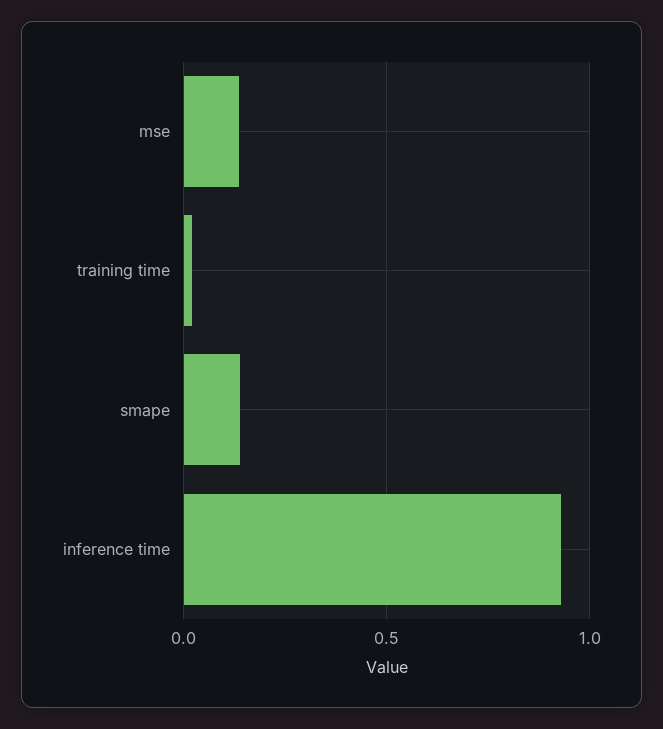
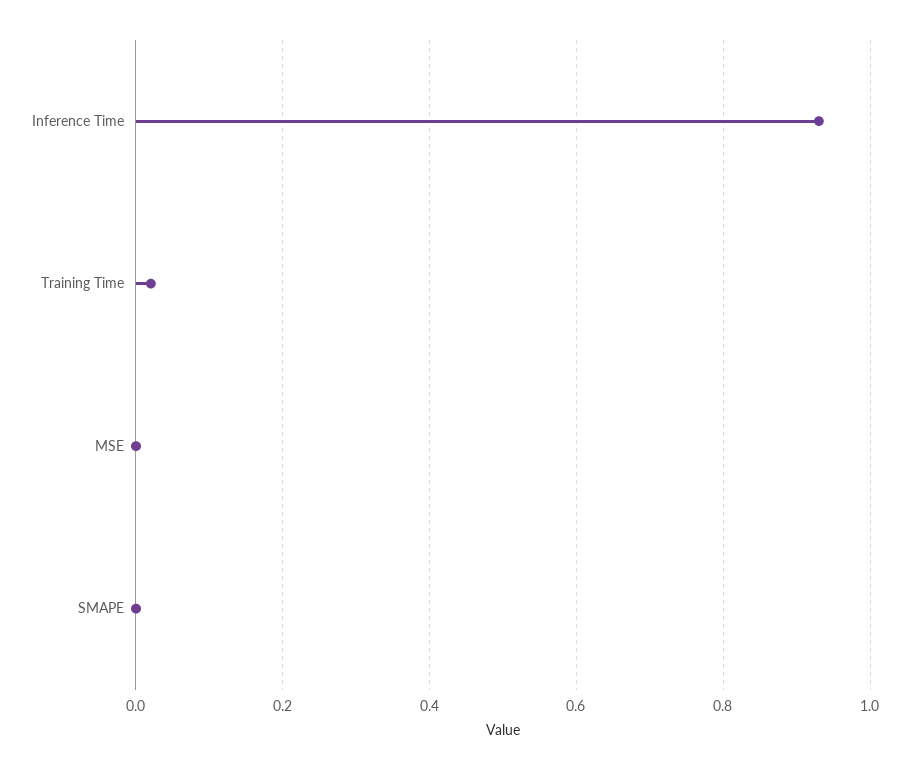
  {
-   "mse": 0.15,
+   "mse": 0,
    "training time": 0.02,
-   "smape": 0.15,
+   "smape": 0,
    "inference time": 0.94
  }

